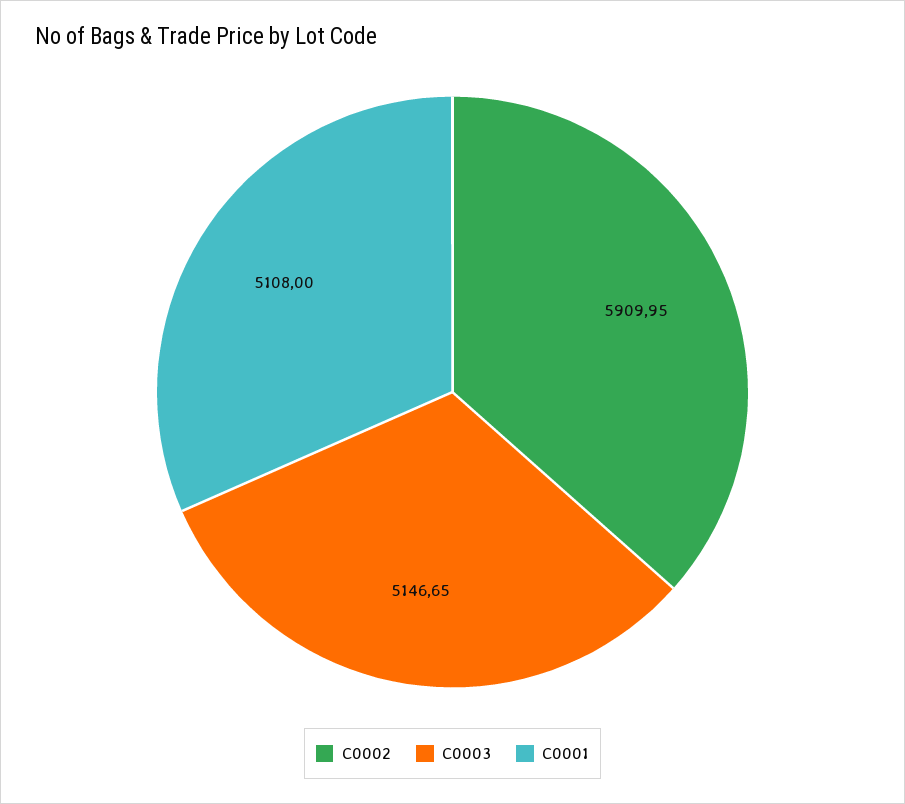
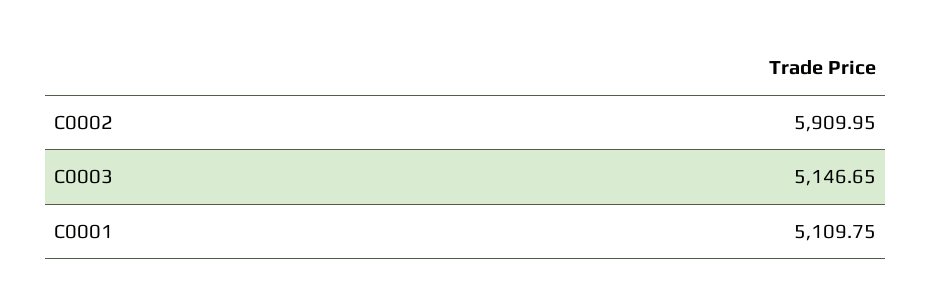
  {
    "C0002": 5909.95,
    "C0003": 5146.65,
-   "C0001": 5108
+   "C0001": 5109.75
  }

